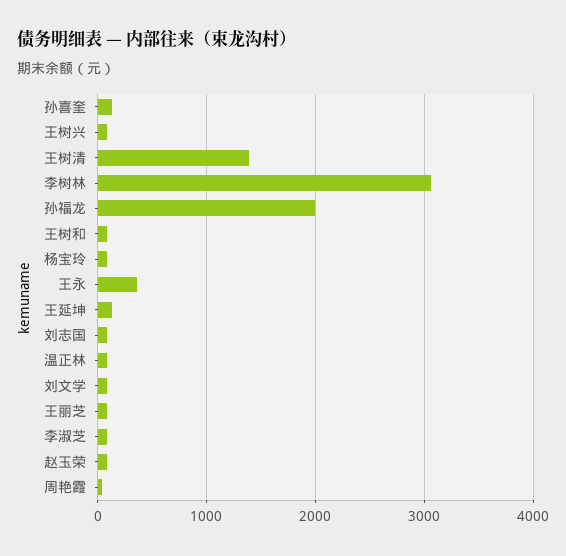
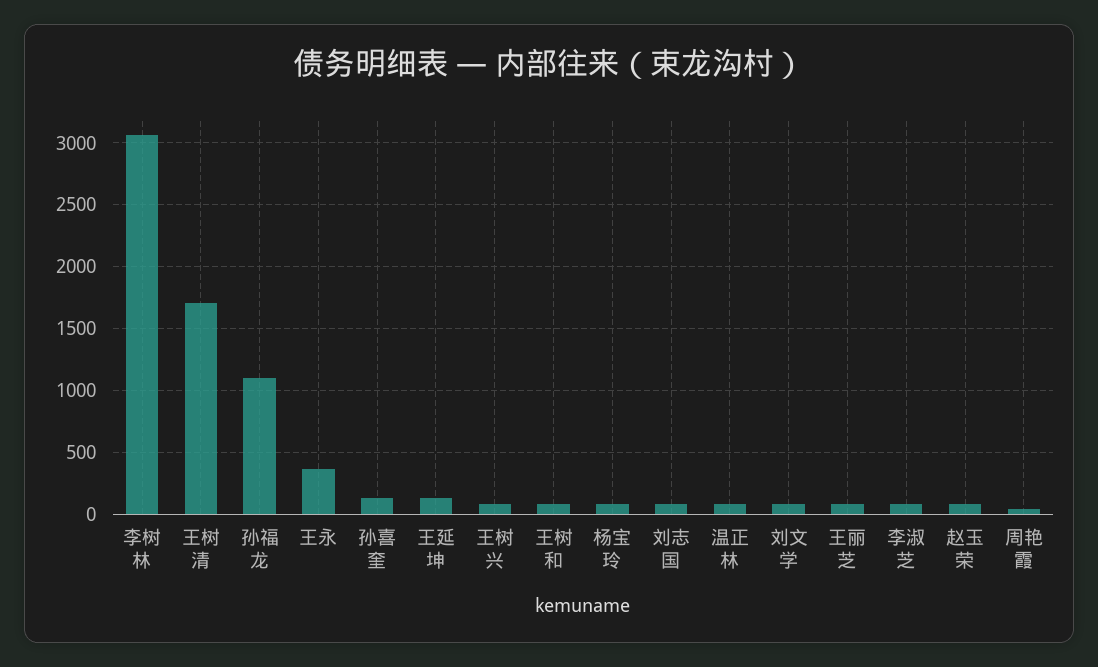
  {
    "孙喜奎": 150,
    "王树兴": 100,
-   "王树清": 1400,
+   "王树清": 1700,
    "李树林": 3050,
-   "孙福龙": 2000,
+   "孙福龙": 1100,
    "王树和": 100,
    "杨宝玲": 100,
    "王永": 350,
    "王延坤": 150,
    "刘志国": 100,
    "温正林": 100,
    "刘文学": 100,
    "王丽芝": 100,
    "李淑芝": 100,
    "赵玉荣": 100,
    "周艳霞": 50
  }

